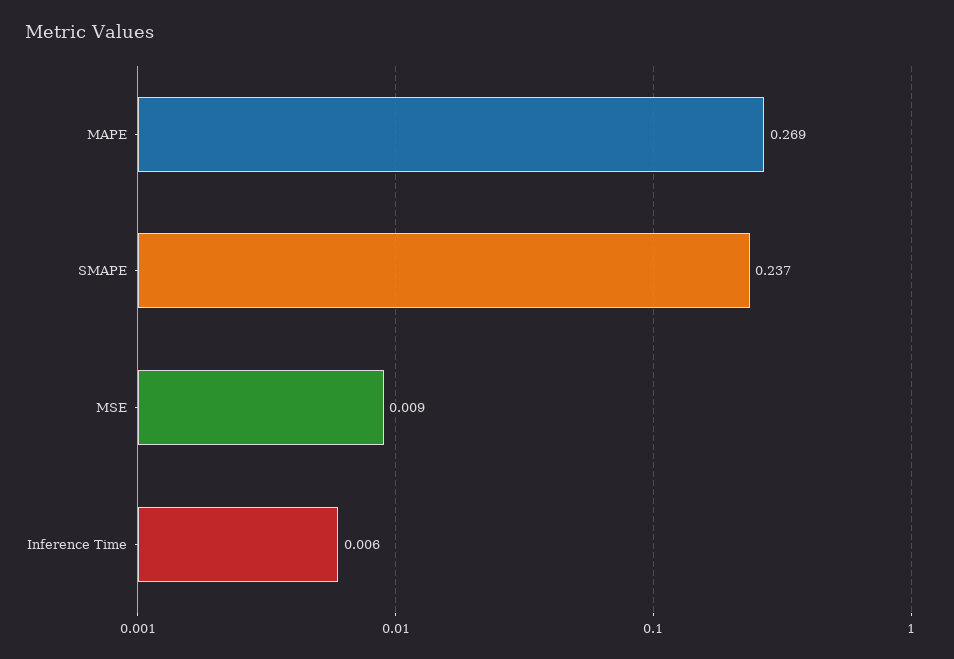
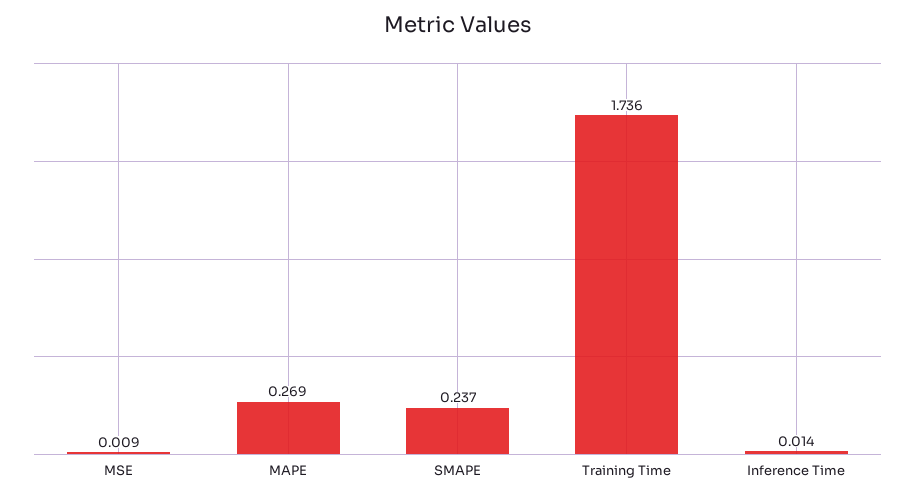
  {
    "MAPE": 0.269,
    "SMAPE": 0.237,
    "MSE": 0.009,
-   "Inference Time": 0.006
+   "Inference Time": 0.014,
+   "Training Time": 1.736
  }

